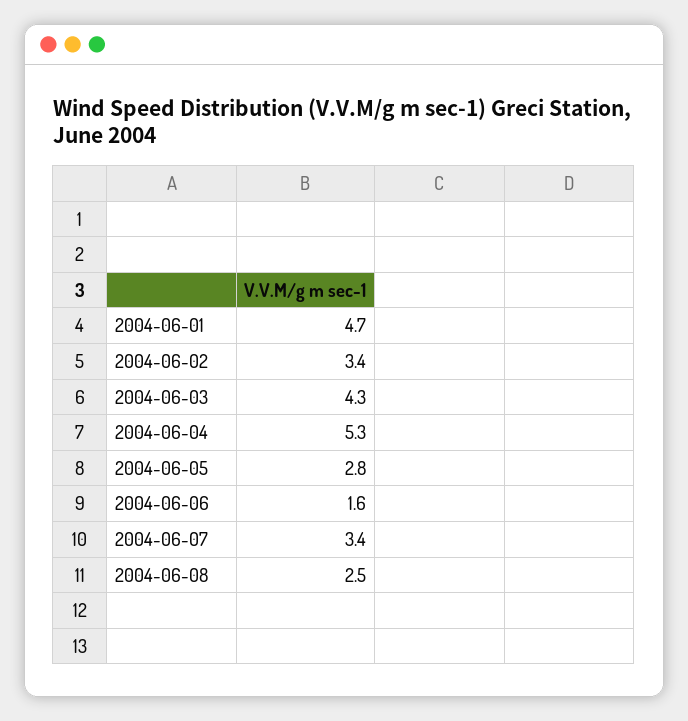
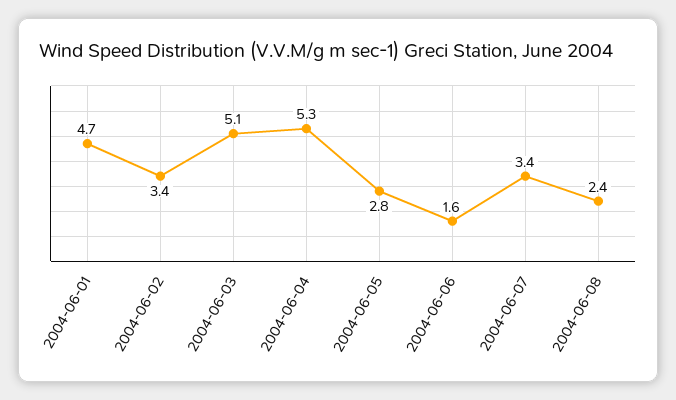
  {
    "2004-06-01": 4.7,
    "2004-06-02": 3.4,
-   "2004-06-03": 4.3,
+   "2004-06-03": 5.1,
    "2004-06-04": 5.3,
    "2004-06-05": 2.8,
    "2004-06-06": 1.6,
    "2004-06-07": 3.4,
-   "2004-06-08": 2.5
+   "2004-06-08": 2.4
  }

